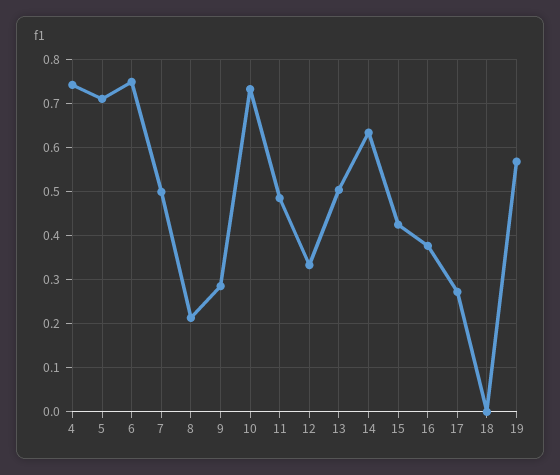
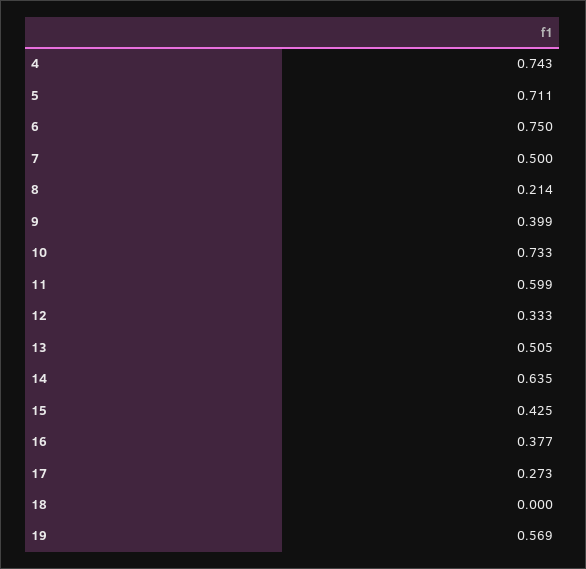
  {
    "4": 0.743,
    "5": 0.711,
    "6": 0.75,
    "7": 0.5,
    "8": 0.214,
-   "9": 0.28,
+   "9": 0.399,
    "10": 0.733,
-   "11": 0.48,
+   "11": 0.599,
    "12": 0.333,
    "13": 0.505,
    "14": 0.635,
    "15": 0.425,
    "16": 0.377,
    "17": 0.273,
    "18": 0,
    "19": 0.569
  }

